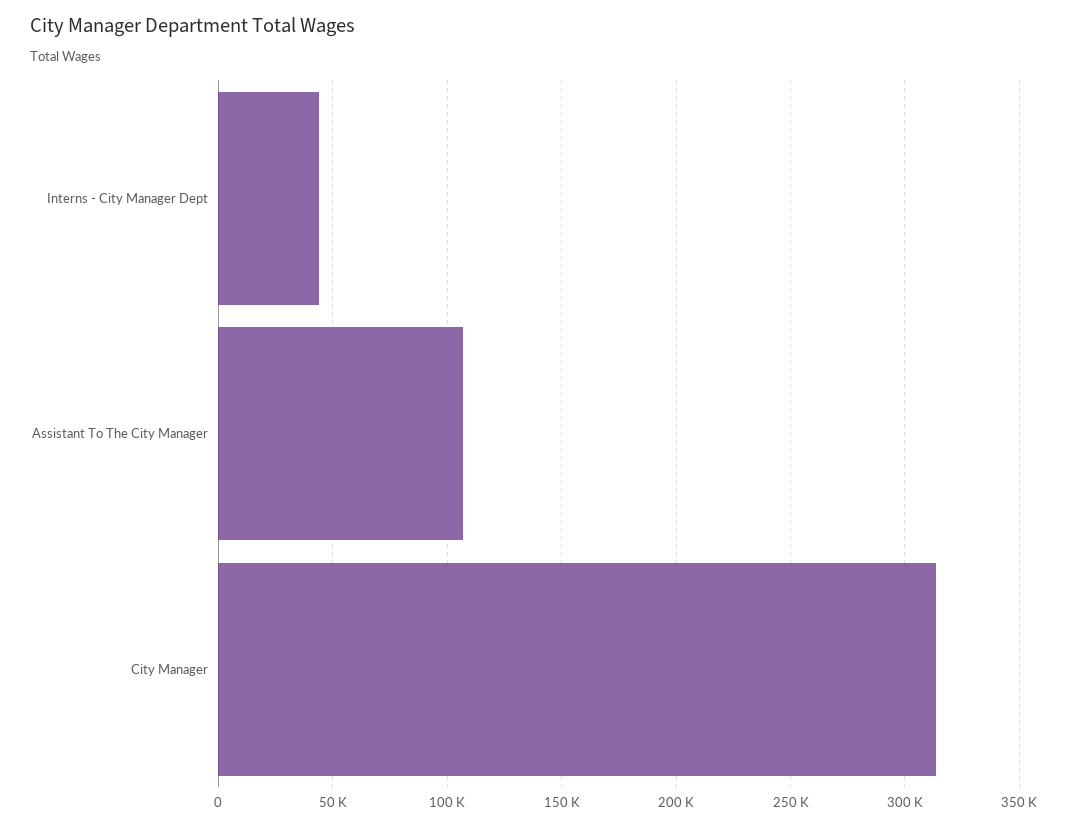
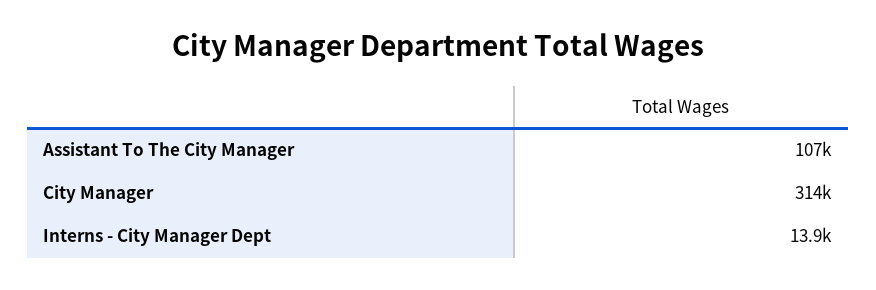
  {
-   "Interns - City Manager Dept": 45000,
+   "Interns - City Manager Dept": 13900,
    "Assistant To The City Manager": 107000,
    "City Manager": 314000
  }

